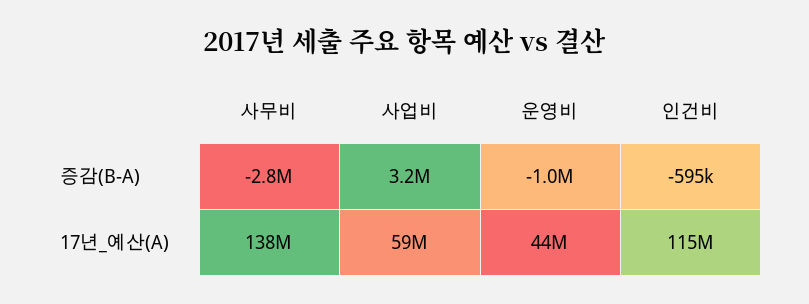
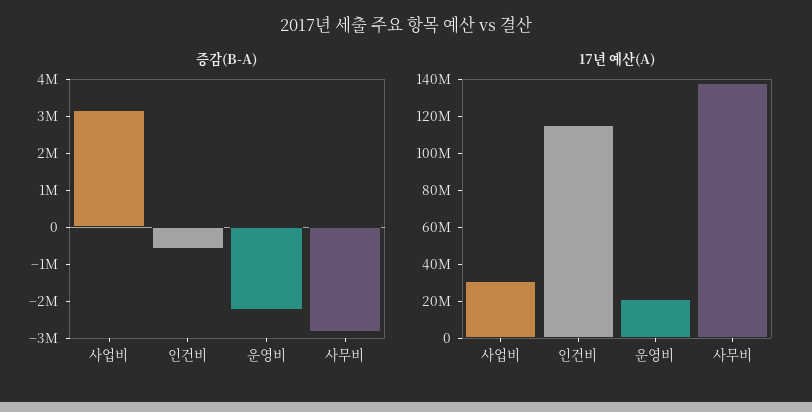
  {
    "증감(B-A)": {
      "사무비": -2800000,
      "사업비": 3200000,
-     "운영비": -1000000,
+     "운영비": -2250000,
      "인건비": -595000
    },
    "17년_예산(A)": {
      "사무비": 138000000,
-     "사업비": 59000000,
+     "사업비": 30000000,
-     "운영비": 44000000,
+     "운영비": 20000000,
      "인건비": 115000000
    }
  }

